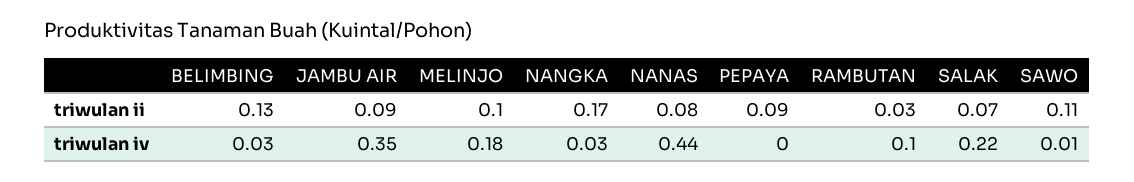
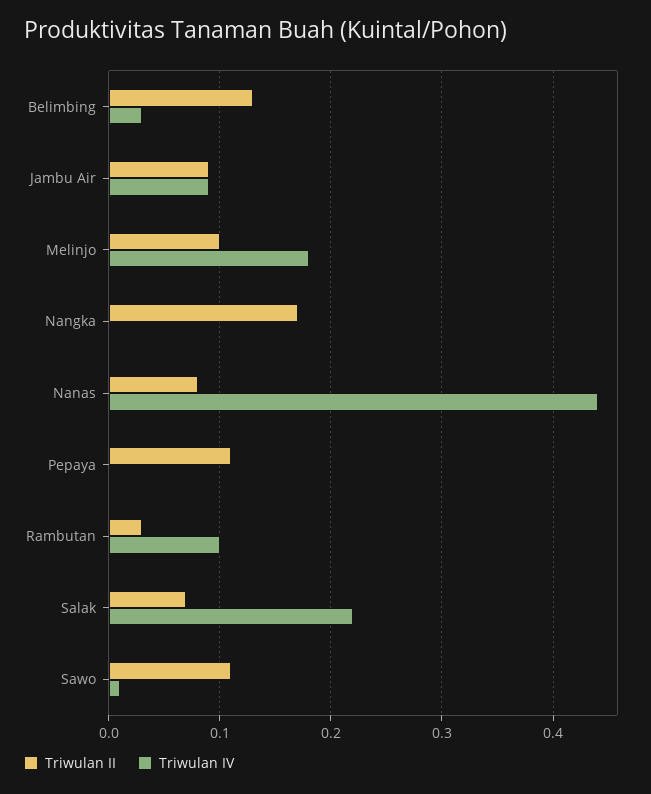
  {
    "triwulan ii": {
      "BELIMBING": 0.13,
      "JAMBU AIR": 0.09,
      "MELINJO": 0.1,
      "NANGKA": 0.17,
      "NANAS": 0.08,
-     "PEPAYA": 0.09,
+     "PEPAYA": 0.11,
      "RAMBUTAN": 0.03,
      "SALAK": 0.07,
      "SAWO": 0.11
    },
    "triwulan iv": {
      "BELIMBING": 0.03,
-     "JAMBU AIR": 0.35,
+     "JAMBU AIR": 0.09,
      "MELINJO": 0.18,
-     "NANGKA": 0.03,
+     "NANGKA": 0,
      "NANAS": 0.44,
      "PEPAYA": 0,
      "RAMBUTAN": 0.1,
      "SALAK": 0.22,
      "SAWO": 0.01
    }
  }

